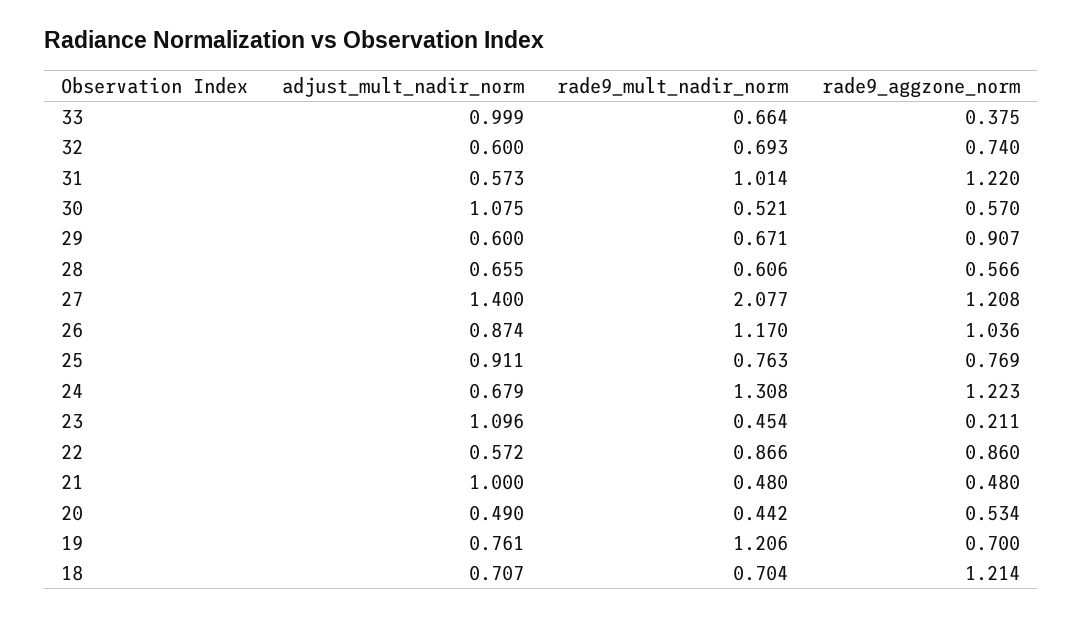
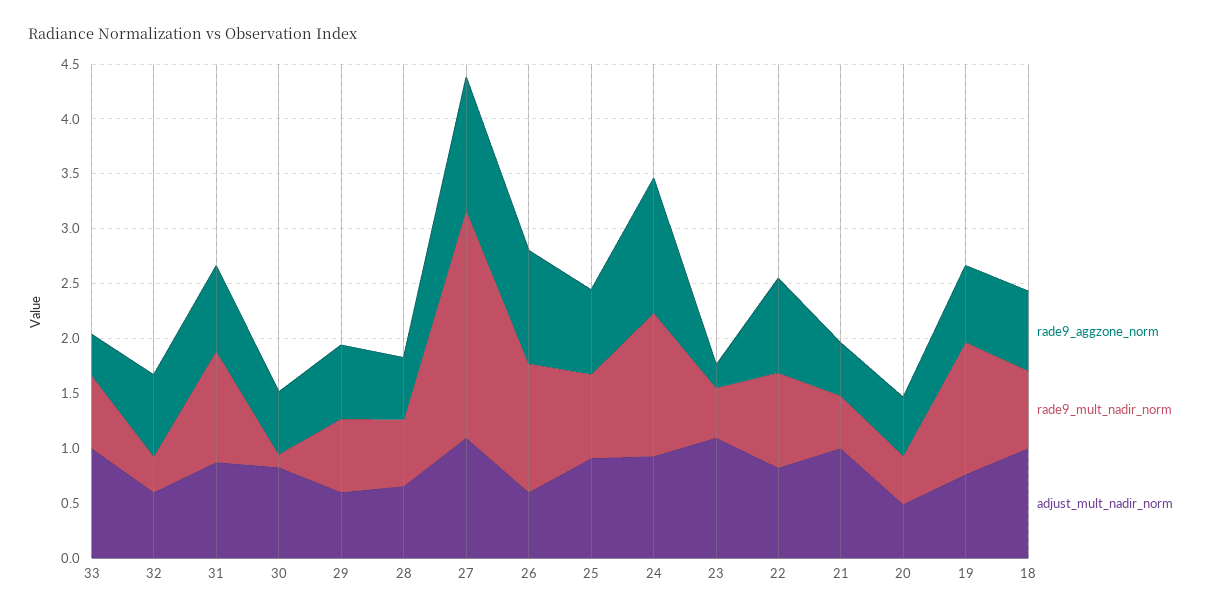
  {
    "adjust_mult_nadir_norm": {
      "33": 0.999,
      "32": 0.6,
-     "31": 0.573,
+     "31": 0.9,
-     "30": 1.075,
+     "30": 0.8,
      "29": 0.6,
      "28": 0.655,
-     "27": 1.4,
+     "27": 1.1,
-     "26": 0.874,
+     "26": 0.6,
      "25": 0.911,
-     "24": 0.679,
+     "24": 0.9,
      "23": 1.096,
-     "22": 0.572,
+     "22": 0.8,
      "21": 1,
      "20": 0.49,
      "19": 0.761,
-     "18": 0.707
+     "18": 1
    },
    "rade9_mult_nadir_norm": {
      "33": 0.664,
-     "32": 0.693,
+     "32": 0.3,
      "31": 1.014,
-     "30": 0.521,
+     "30": 0.1,
      "29": 0.671,
      "28": 0.606,
      "27": 2.077,
      "26": 1.17,
      "25": 0.763,
      "24": 1.308,
      "23": 0.454,
      "22": 0.866,
      "21": 0.48,
      "20": 0.442,
      "19": 1.206,
      "18": 0.704
    },
    "rade9_aggzone_norm": {
      "33": 0.375,
      "32": 0.74,
-     "31": 1.22,
+     "31": 0.8,
      "30": 0.57,
-     "29": 0.907,
+     "29": 0.7,
      "28": 0.566,
      "27": 1.208,
      "26": 1.036,
      "25": 0.769,
      "24": 1.223,
      "23": 0.211,
      "22": 0.86,
      "21": 0.48,
      "20": 0.534,
      "19": 0.7,
-     "18": 1.214
+     "18": 0.7
    }
  }

